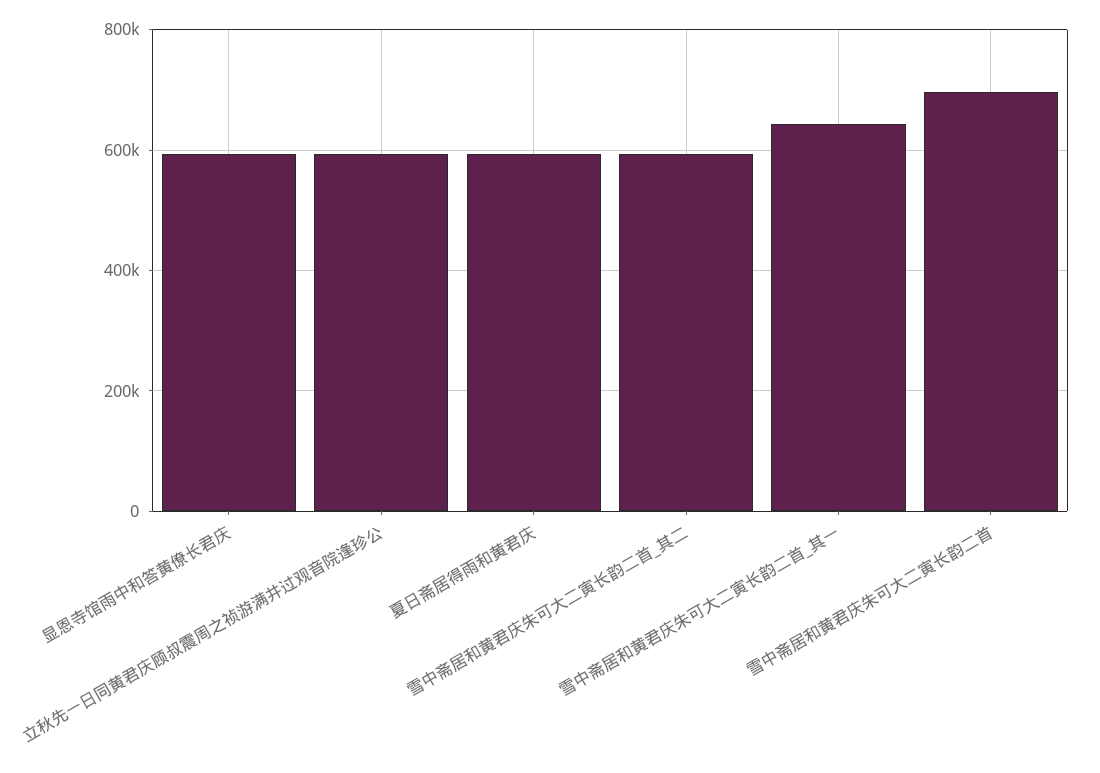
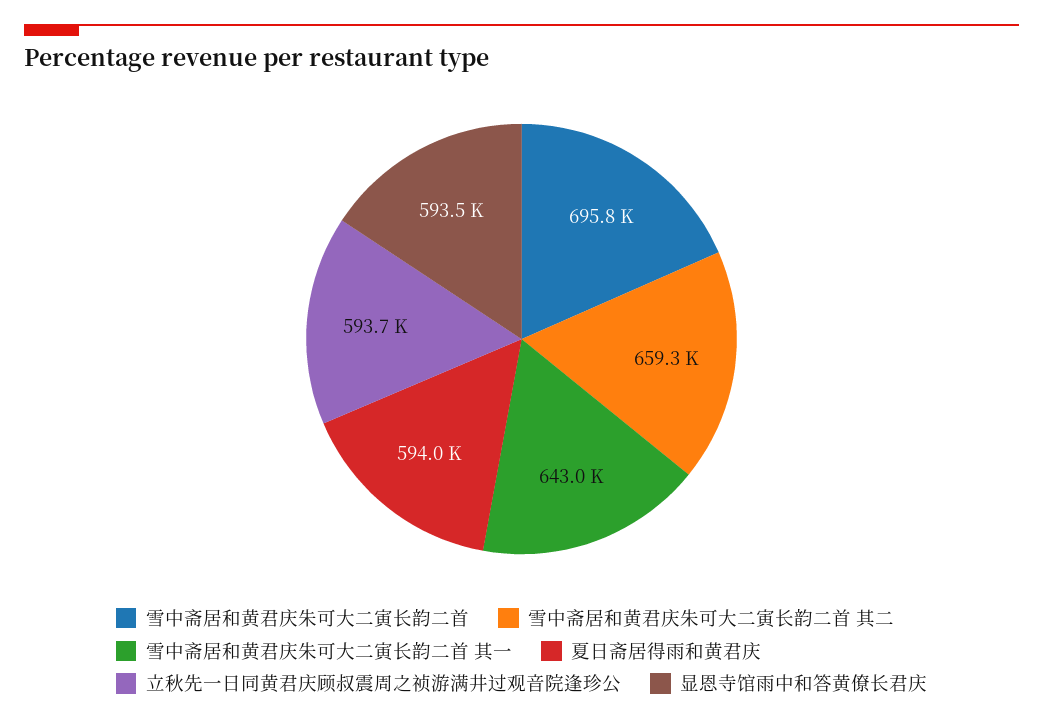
  {
    "显恩寺馆雨中和答黄僚长君庆": 593500,
    "立秋先一日同黄君庆顾叔震周之祯游满井过观音院逢珍公": 593700,
    "夏日斋居得雨和黄君庆": 594000,
-   "雪中斋居和黄君庆朱可大二寅长韵二首_其二": 600000,
+   "雪中斋居和黄君庆朱可大二寅长韵二首_其二": 659300,
    "雪中斋居和黄君庆朱可大二寅长韵二首_其一": 643000,
    "雪中斋居和黄君庆朱可大二寅长韵二首": 695800
  }

